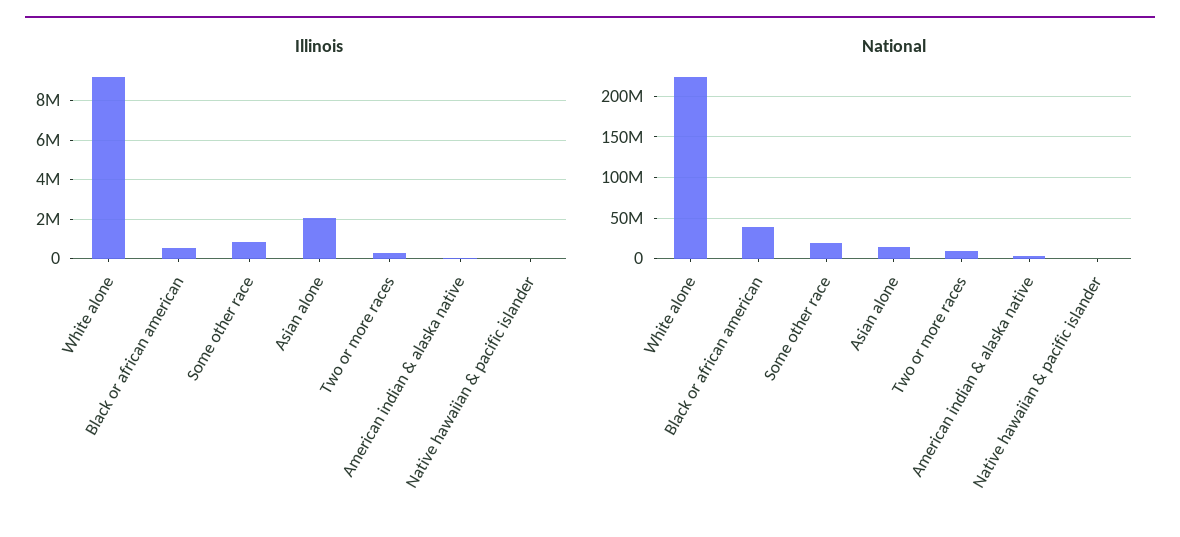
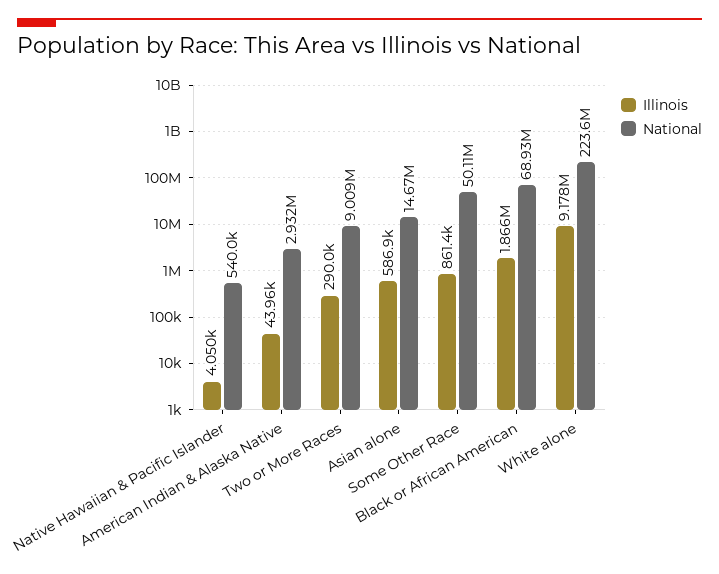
  {
    "Illinois": {
      "White alone": 9178000,
-     "Black or african american": 500000,
+     "Black or african american": 1866000,
      "Some other race": 861400,
-     "Asian alone": 2000000,
+     "Asian alone": 586900,
      "Two or more races": 290000,
      "American indian & alaska native": 43960,
      "Native hawaiian & pacific islander": 4050
    },
    "National": {
      "White alone": 223600000,
-     "Black or african american": 40000000,
+     "Black or african american": 68930000,
-     "Some other race": 20000000,
+     "Some other race": 50110000,
      "Asian alone": 14670000,
      "Two or more races": 9009000,
      "American indian & alaska native": 2932000,
      "Native hawaiian & pacific islander": 540000
    }
  }

